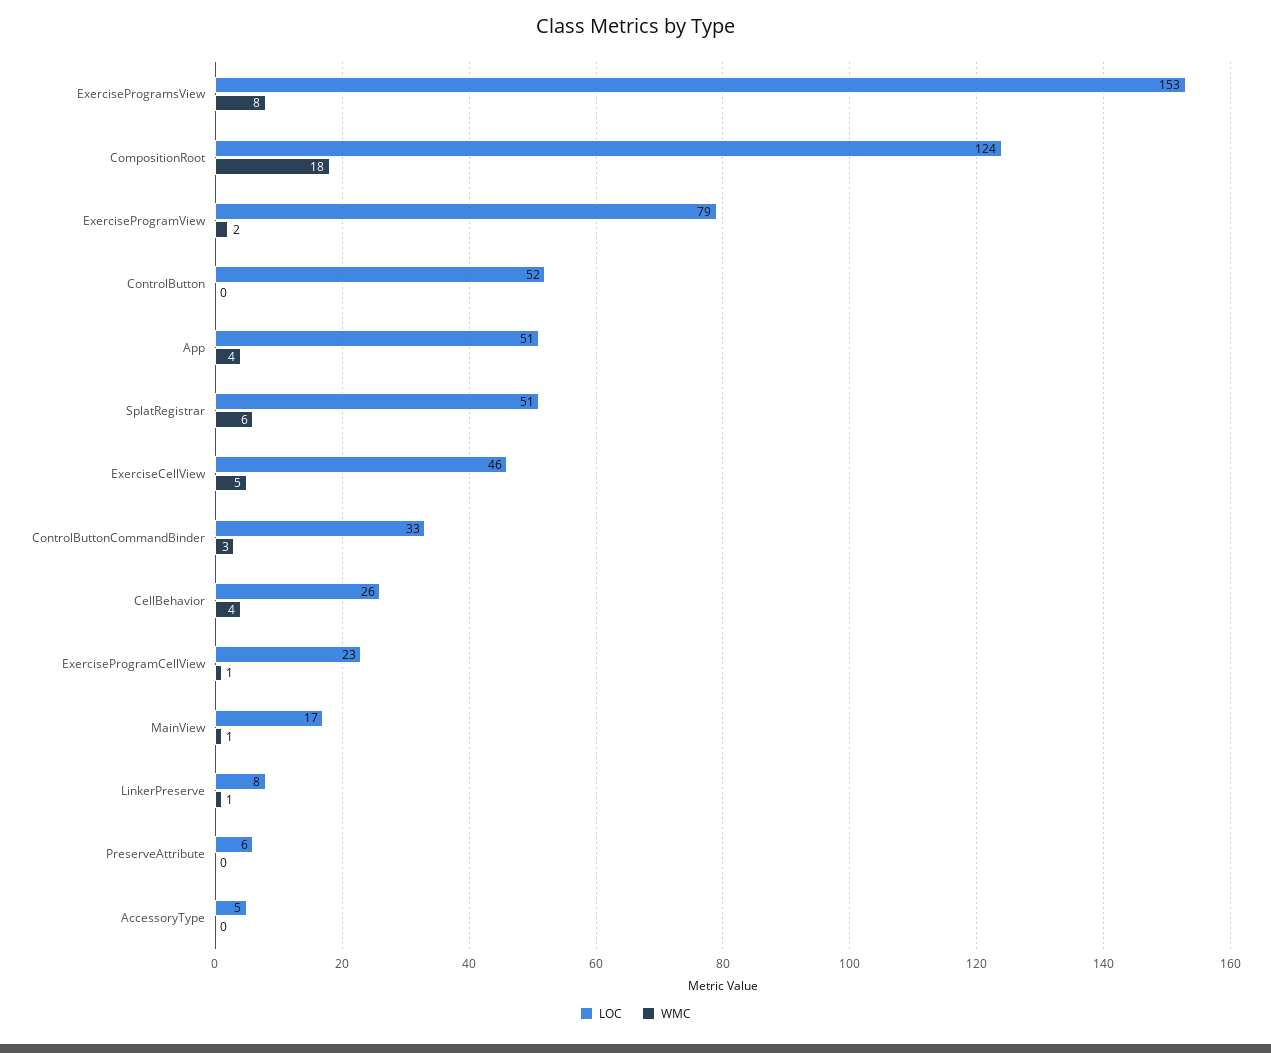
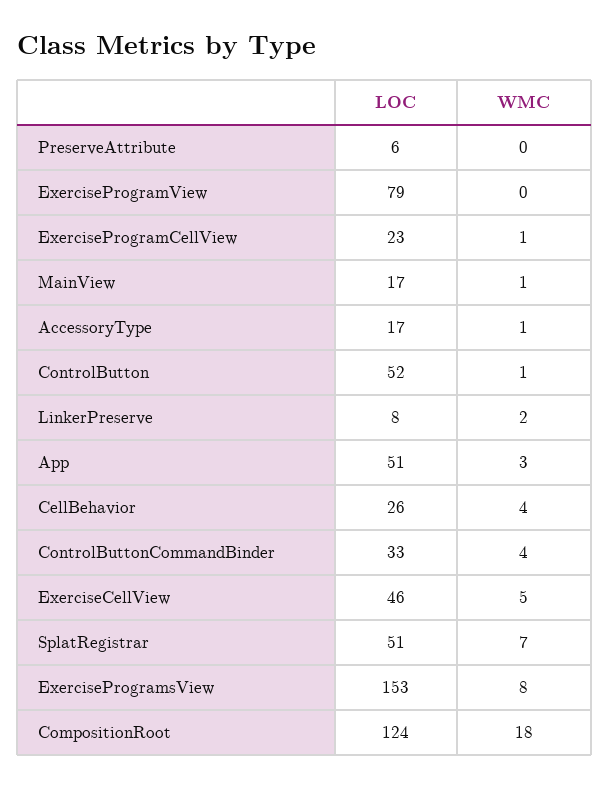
  {
    "LOC": {
      "ExerciseProgramsView": 153,
      "CompositionRoot": 124,
      "ExerciseProgramView": 79,
      "ControlButton": 52,
      "App": 51,
      "SplatRegistrar": 51,
      "ExerciseCellView": 46,
      "ControlButtonCommandBinder": 33,
      "CellBehavior": 26,
      "ExerciseProgramCellView": 23,
      "MainView": 17,
      "LinkerPreserve": 8,
      "PreserveAttribute": 6,
-     "AccessoryType": 5
+     "AccessoryType": 17
    },
    "WMC": {
      "ExerciseProgramsView": 8,
      "CompositionRoot": 18,
-     "ExerciseProgramView": 2,
+     "ExerciseProgramView": 0,
-     "ControlButton": 0,
+     "ControlButton": 1,
-     "App": 4,
+     "App": 3,
-     "SplatRegistrar": 6,
+     "SplatRegistrar": 7,
      "ExerciseCellView": 5,
-     "ControlButtonCommandBinder": 3,
+     "ControlButtonCommandBinder": 4,
      "CellBehavior": 4,
      "ExerciseProgramCellView": 1,
      "MainView": 1,
-     "LinkerPreserve": 1,
+     "LinkerPreserve": 2,
      "PreserveAttribute": 0,
-     "AccessoryType": 0
+     "AccessoryType": 1
    }
  }

